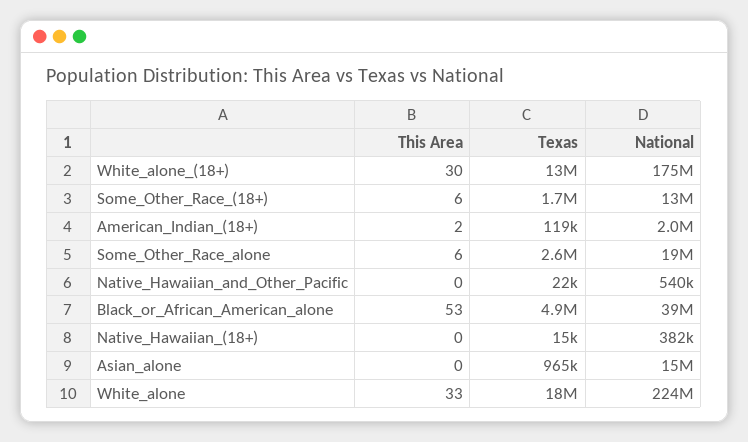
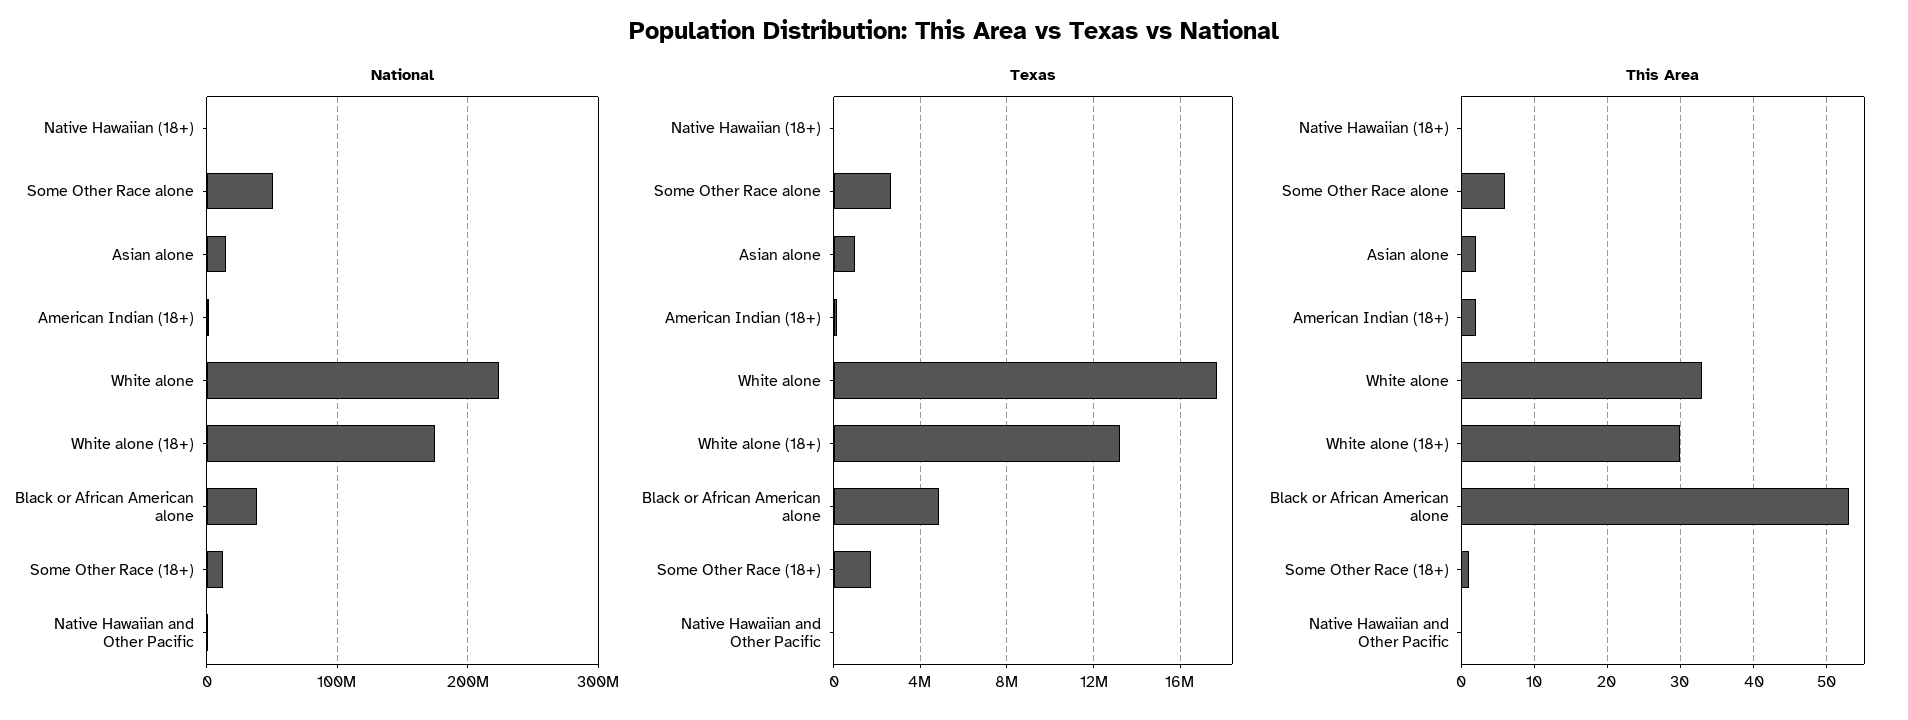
  {
    "This Area": {
      "White_alone_(18+)": 30,
-     "Some_Other_Race_(18+)": 6,
+     "Some_Other_Race_(18+)": 1,
      "American_Indian_(18+)": 2,
      "Some_Other_Race_alone": 6,
      "Native_Hawaiian_and_Other_Pacific": 0,
      "Black_or_African_American_alone": 53,
      "Native_Hawaiian_(18+)": 0,
-     "Asian_alone": 0,
+     "Asian_alone": 2,
      "White_alone": 33
    },
    "Texas": {
      "White_alone_(18+)": 13000000,
      "Some_Other_Race_(18+)": 1700000,
      "American_Indian_(18+)": 119000,
      "Some_Other_Race_alone": 2600000,
      "Native_Hawaiian_and_Other_Pacific": 22000,
      "Black_or_African_American_alone": 4900000,
      "Native_Hawaiian_(18+)": 15000,
      "Asian_alone": 965000,
      "White_alone": 18000000
    },
    "National": {
      "White_alone_(18+)": 175000000,
      "Some_Other_Race_(18+)": 13000000,
      "American_Indian_(18+)": 2000000,
-     "Some_Other_Race_alone": 19000000,
+     "Some_Other_Race_alone": 50000000,
      "Native_Hawaiian_and_Other_Pacific": 540000,
      "Black_or_African_American_alone": 39000000,
      "Native_Hawaiian_(18+)": 382000,
      "Asian_alone": 15000000,
      "White_alone": 224000000
    }
  }

